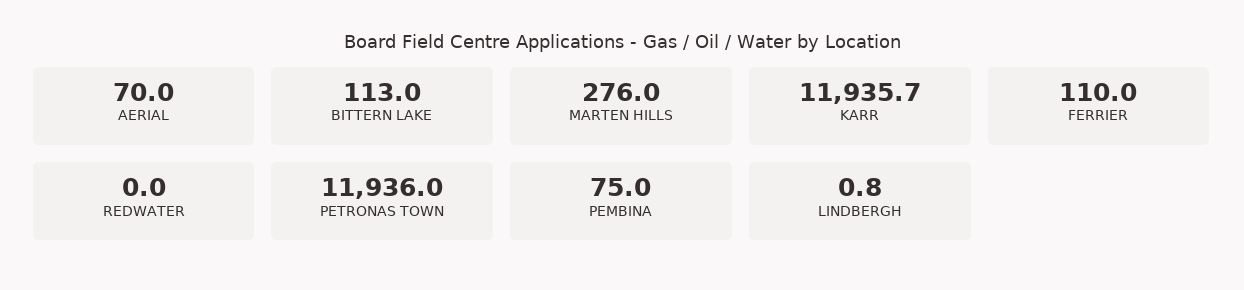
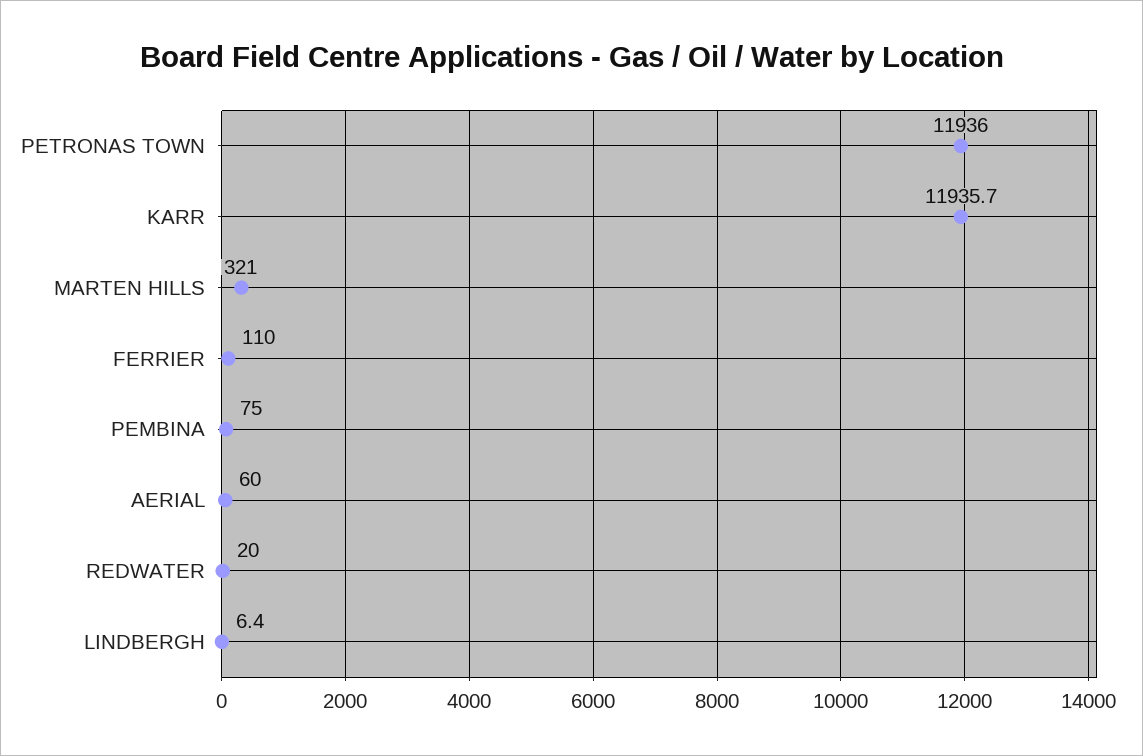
  {
-   "AERIAL": 70,
+   "AERIAL": 60,
-   "BITTERN LAKE": 113,
-   "MARTEN HILLS": 276,
+   "MARTEN HILLS": 321,
    "KARR": 11935.7,
    "FERRIER": 110,
-   "REDWATER": 0,
+   "REDWATER": 20,
    "PETRONAS TOWN": 11936,
    "PEMBINA": 75,
-   "LINDBERGH": 0.8
+   "LINDBERGH": 6.4
  }

